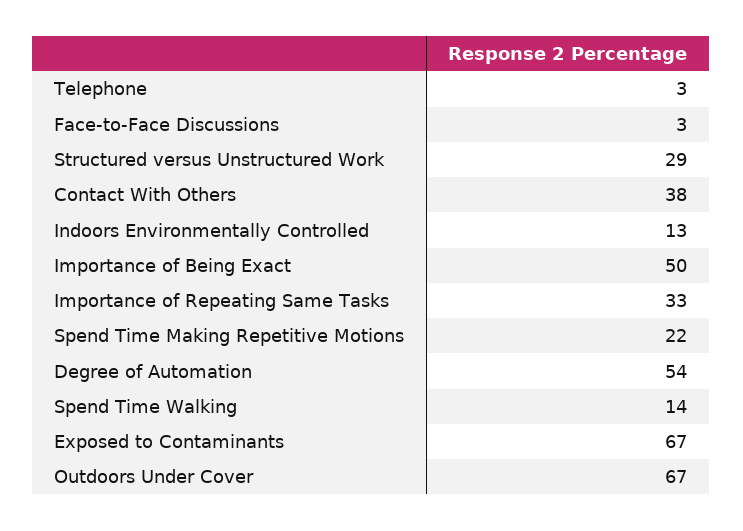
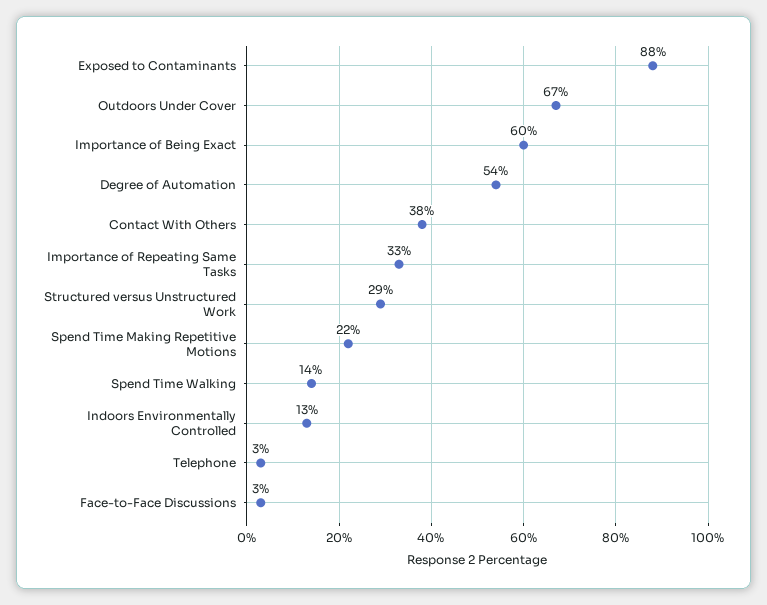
  {
    "Telephone": 3,
    "Face-to-Face Discussions": 3,
    "Structured versus Unstructured Work": 29,
    "Contact With Others": 38,
    "Indoors Environmentally Controlled": 13,
-   "Importance of Being Exact": 50,
+   "Importance of Being Exact": 60,
    "Importance of Repeating Same Tasks": 33,
    "Spend Time Making Repetitive Motions": 22,
    "Degree of Automation": 54,
    "Spend Time Walking": 14,
-   "Exposed to Contaminants": 67,
+   "Exposed to Contaminants": 88,
    "Outdoors Under Cover": 67
  }

